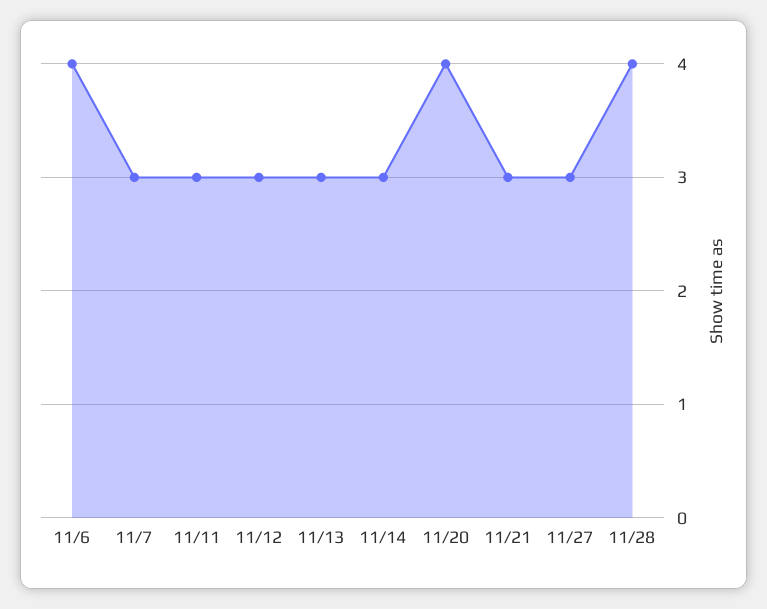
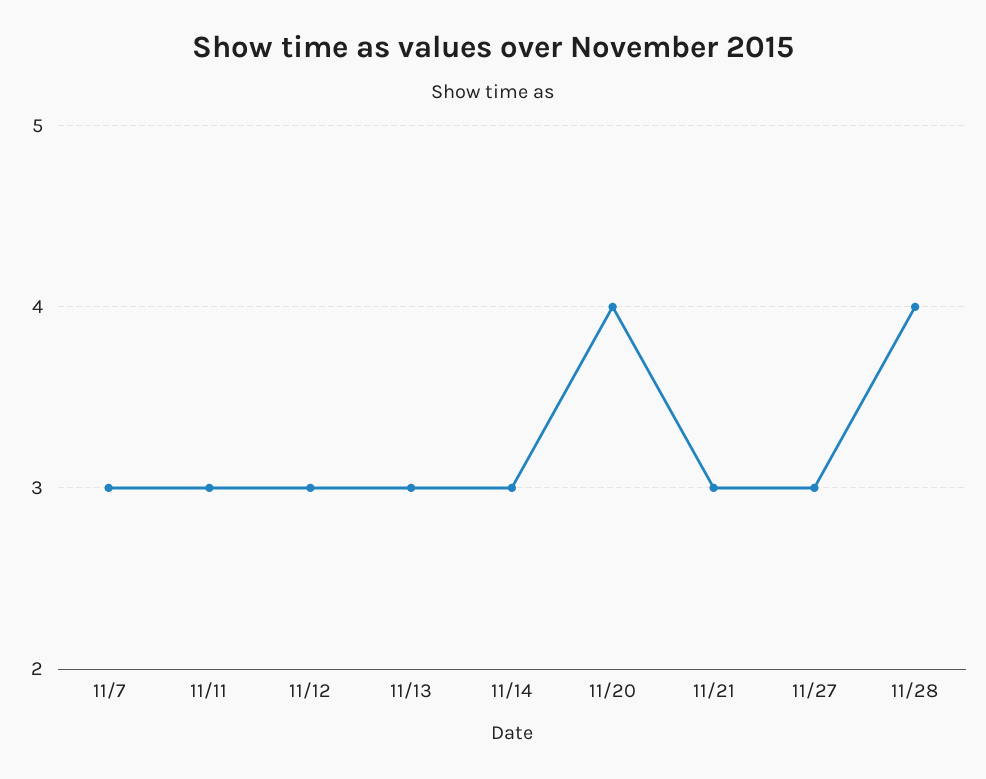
  {
-   "11/6": 4,
    "11/7": 3,
    "11/11": 3,
    "11/12": 3,
    "11/13": 3,
    "11/14": 3,
    "11/20": 4,
    "11/21": 3,
    "11/27": 3,
    "11/28": 4
  }

